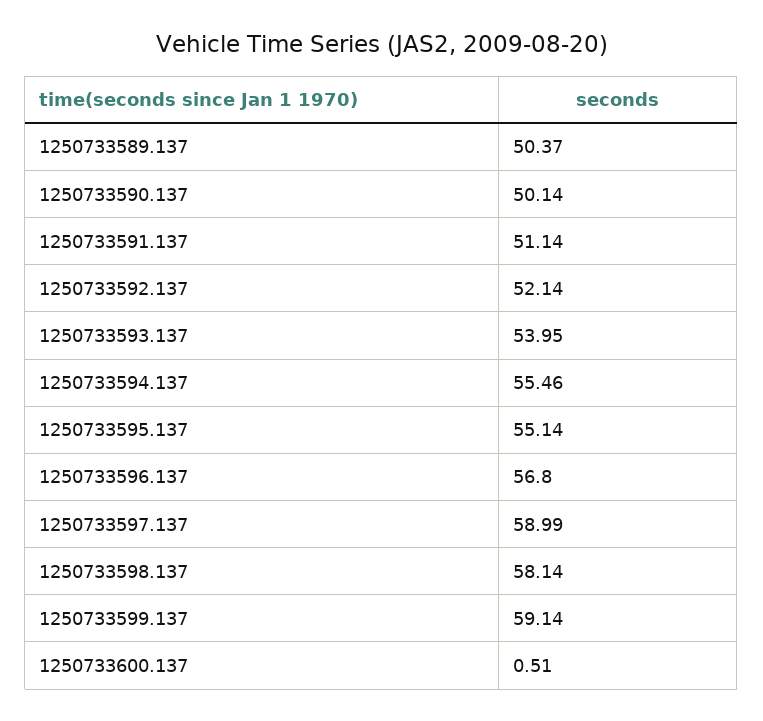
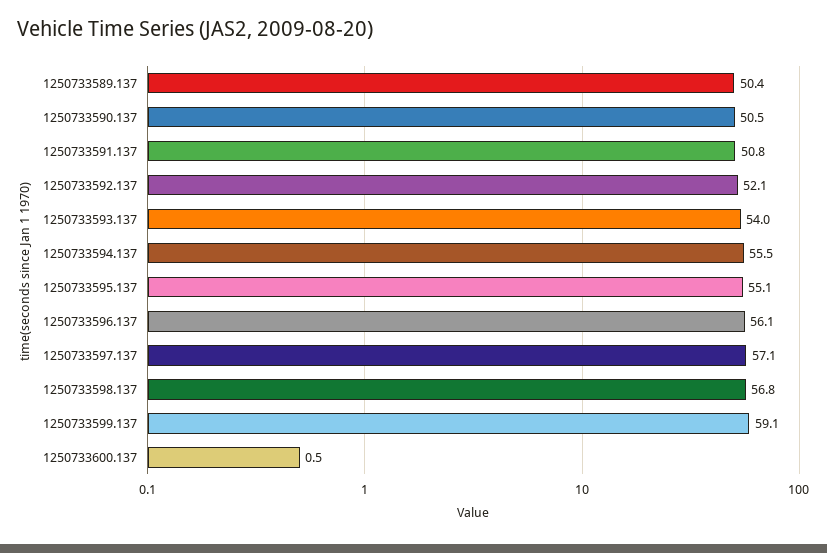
  {
    "1250733589.137": 50.37,
-   "1250733590.137": 50.14,
+   "1250733590.137": 50.5,
-   "1250733591.137": 51.14,
+   "1250733591.137": 50.8,
    "1250733592.137": 52.14,
    "1250733593.137": 53.95,
    "1250733594.137": 55.46,
    "1250733595.137": 55.14,
-   "1250733596.137": 56.8,
+   "1250733596.137": 56.1,
-   "1250733597.137": 58.99,
+   "1250733597.137": 57.1,
-   "1250733598.137": 58.14,
+   "1250733598.137": 56.8,
    "1250733599.137": 59.14,
    "1250733600.137": 0.51
  }

